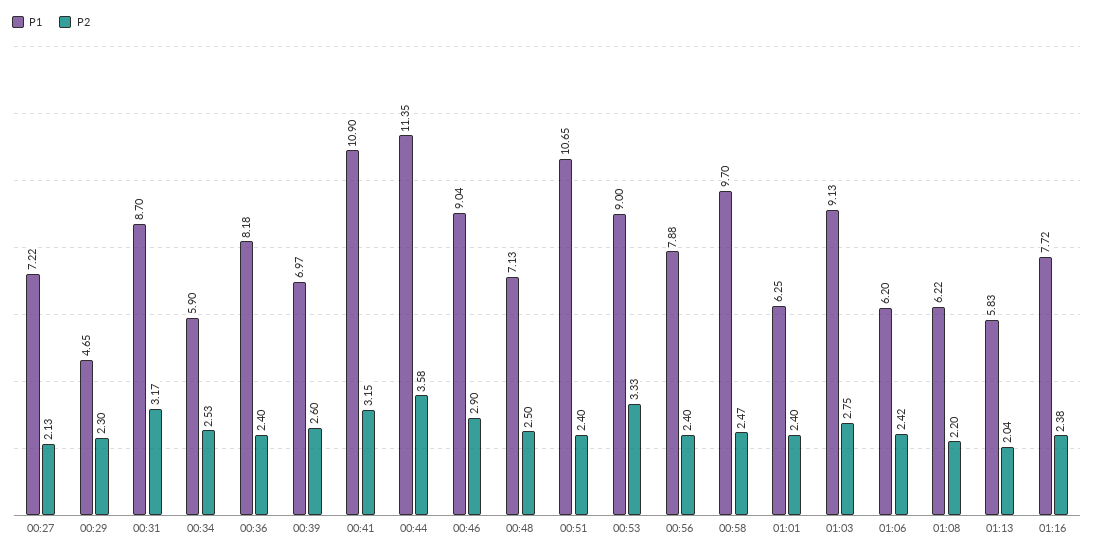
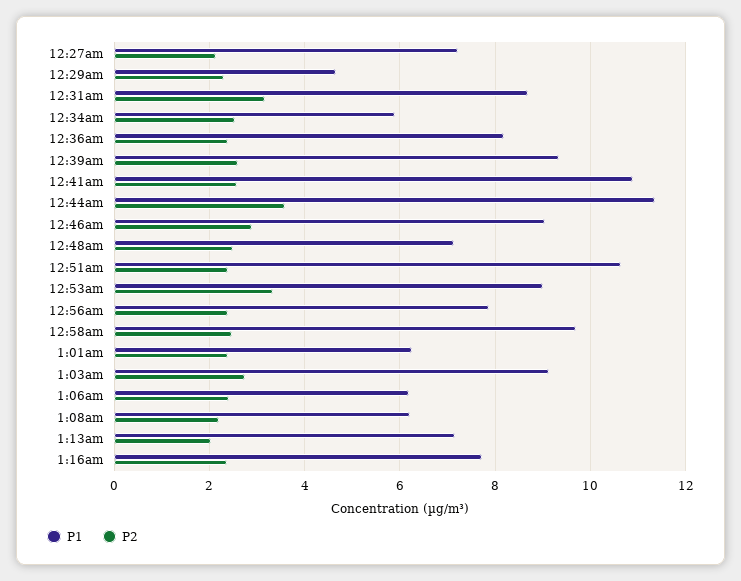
  {
    "P1": {
      "00:27": 7.22,
      "00:29": 4.65,
      "00:31": 8.7,
      "00:34": 5.9,
      "00:36": 8.18,
-     "00:39": 6.97,
+     "00:39": 9.4,
      "00:41": 10.9,
      "00:44": 11.35,
      "00:46": 9.04,
      "00:48": 7.13,
      "00:51": 10.65,
      "00:53": 9,
      "00:56": 7.88,
      "00:58": 9.7,
      "01:01": 6.25,
      "01:03": 9.13,
      "01:06": 6.2,
      "01:08": 6.22,
-     "01:13": 5.83,
+     "01:13": 7.2,
      "01:16": 7.72
    },
    "P2": {
      "00:27": 2.13,
      "00:29": 2.3,
      "00:31": 3.17,
      "00:34": 2.53,
      "00:36": 2.4,
      "00:39": 2.6,
-     "00:41": 3.15,
+     "00:41": 2.6,
      "00:44": 3.58,
      "00:46": 2.9,
      "00:48": 2.5,
      "00:51": 2.4,
      "00:53": 3.33,
      "00:56": 2.4,
      "00:58": 2.47,
      "01:01": 2.4,
      "01:03": 2.75,
      "01:06": 2.42,
      "01:08": 2.2,
      "01:13": 2.04,
      "01:16": 2.38
    }
  }

